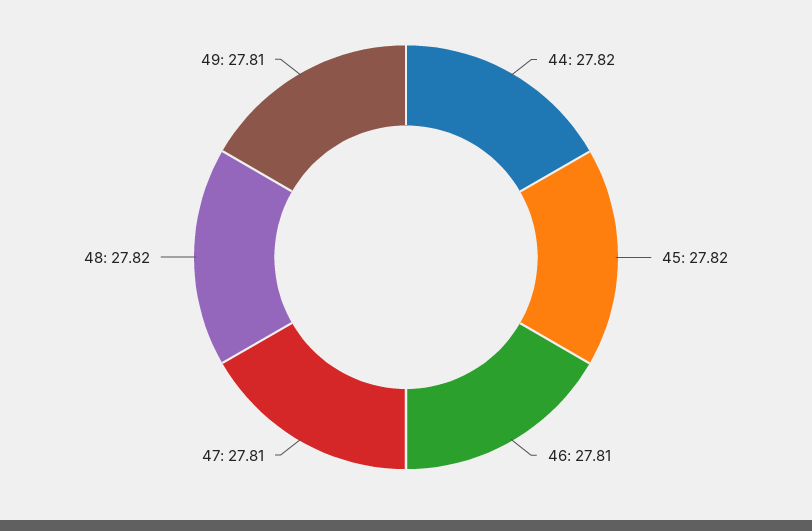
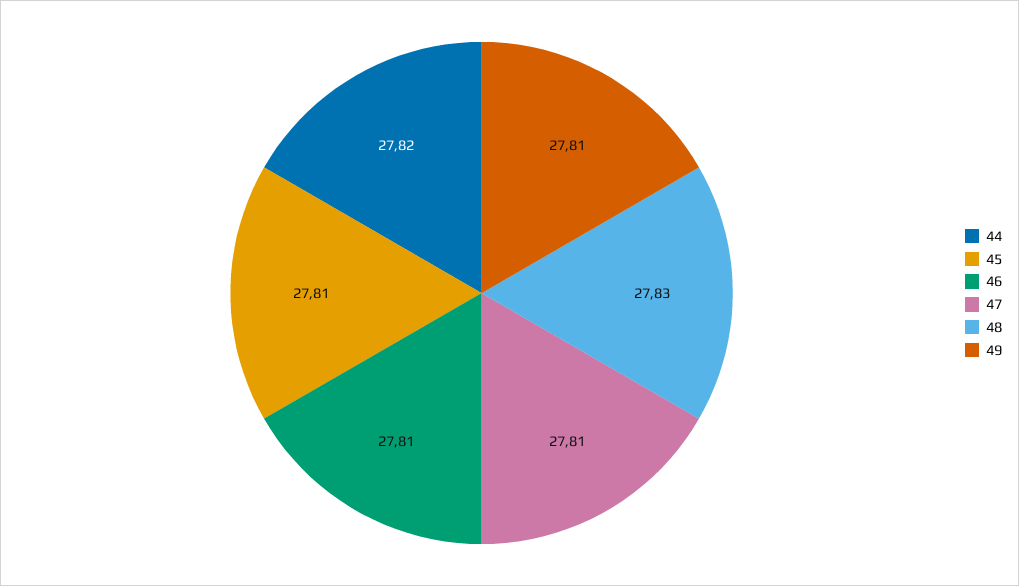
  {
    "44": 27.82,
-   "45": 27.82,
+   "45": 27.81,
    "46": 27.81,
    "47": 27.81,
-   "48": 27.82,
+   "48": 27.83,
    "49": 27.81
  }

